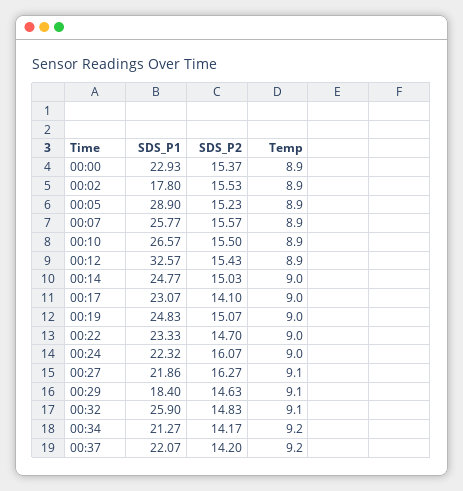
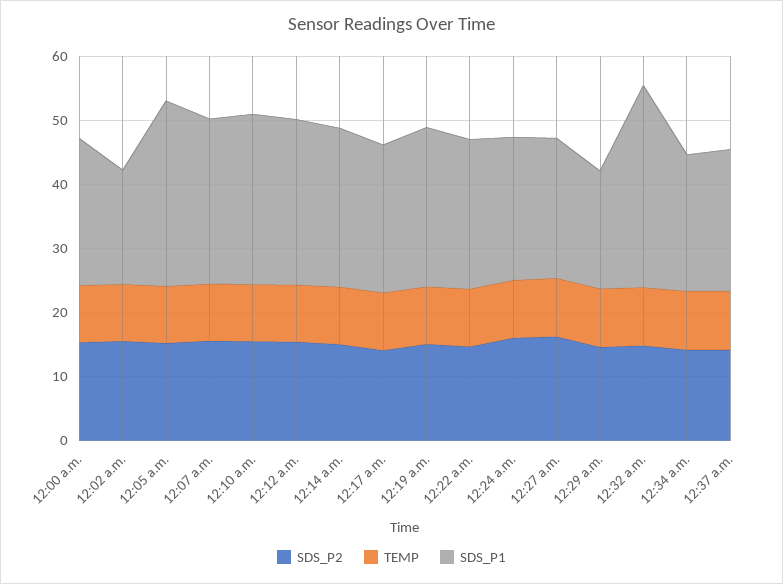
  {
    "SDS_P1": {
      "00:00": 22.93,
      "00:02": 17.8,
      "00:05": 28.9,
      "00:07": 25.77,
      "00:10": 26.57,
-     "00:12": 32.57,
+     "00:12": 26,
      "00:14": 24.77,
      "00:17": 23.07,
      "00:19": 24.83,
      "00:22": 23.33,
      "00:24": 22.32,
      "00:27": 21.86,
      "00:29": 18.4,
-     "00:32": 25.9,
+     "00:32": 32,
      "00:34": 21.27,
      "00:37": 22.07
    },
    "SDS_P2": {
      "00:00": 15.37,
      "00:02": 15.53,
      "00:05": 15.23,
      "00:07": 15.57,
      "00:10": 15.5,
      "00:12": 15.43,
      "00:14": 15.03,
      "00:17": 14.1,
      "00:19": 15.07,
      "00:22": 14.7,
      "00:24": 16.07,
      "00:27": 16.27,
      "00:29": 14.63,
      "00:32": 14.83,
      "00:34": 14.17,
      "00:37": 14.2
    },
    "Temp": {
      "00:00": 8.9,
      "00:02": 8.9,
      "00:05": 8.9,
      "00:07": 8.9,
      "00:10": 8.9,
      "00:12": 8.9,
      "00:14": 9,
      "00:17": 9,
      "00:19": 9,
      "00:22": 9,
      "00:24": 9,
      "00:27": 9.1,
      "00:29": 9.1,
      "00:32": 9.1,
      "00:34": 9.2,
      "00:37": 9.2
    }
  }

